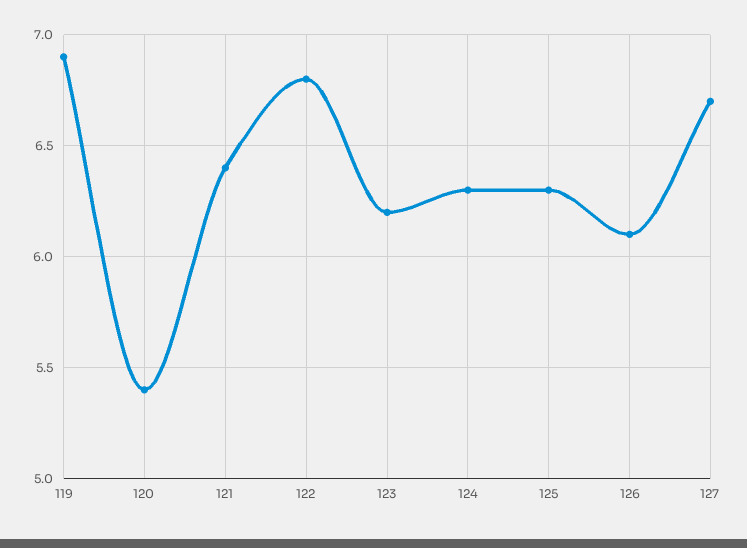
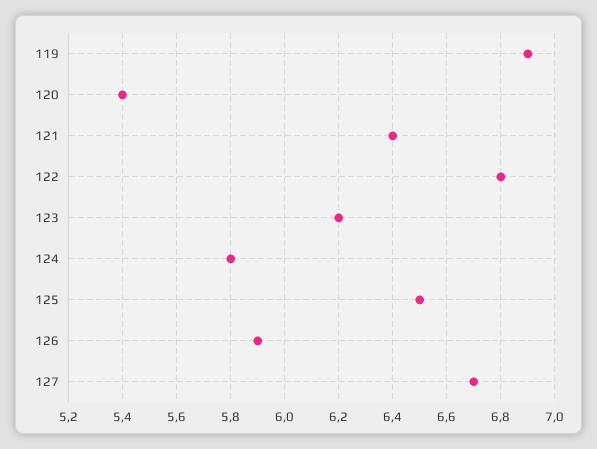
  {
    "119": 6.9,
    "120": 5.4,
    "121": 6.4,
    "122": 6.8,
    "123": 6.2,
-   "124": 6.3,
+   "124": 5.8,
-   "125": 6.3,
+   "125": 6.5,
-   "126": 6.1,
+   "126": 5.9,
    "127": 6.7
  }

